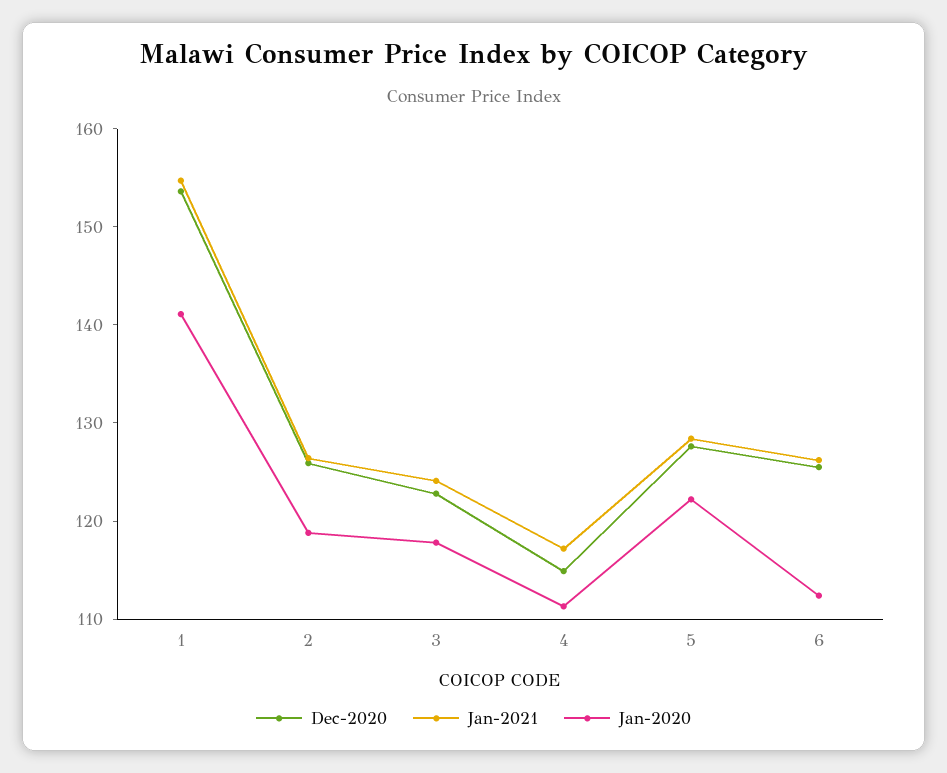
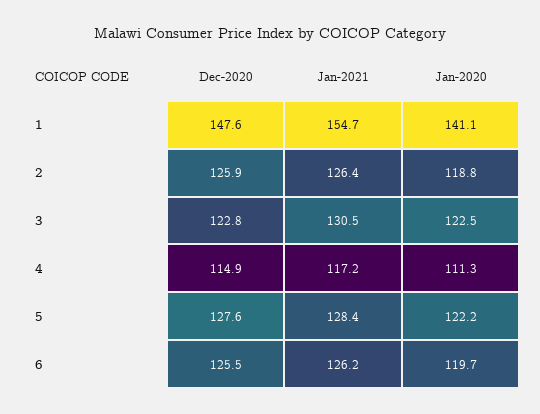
  {
    "Dec-2020": {
-     "1": 154,
+     "1": 147.6,
      "2": 125.9,
      "3": 122.8,
      "4": 114.9,
      "5": 127.6,
      "6": 125.5
    },
    "Jan-2021": {
      "1": 154.7,
      "2": 126.4,
-     "3": 124,
+     "3": 130.5,
      "4": 117.2,
      "5": 128.4,
      "6": 126.2
    },
    "Jan-2020": {
      "1": 141.1,
      "2": 118.8,
-     "3": 118,
+     "3": 122.5,
      "4": 111.3,
      "5": 122.2,
-     "6": 112
+     "6": 119.7
    }
  }

